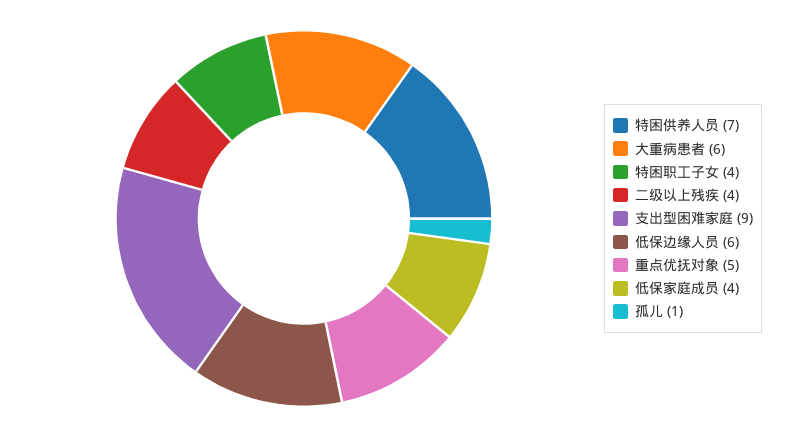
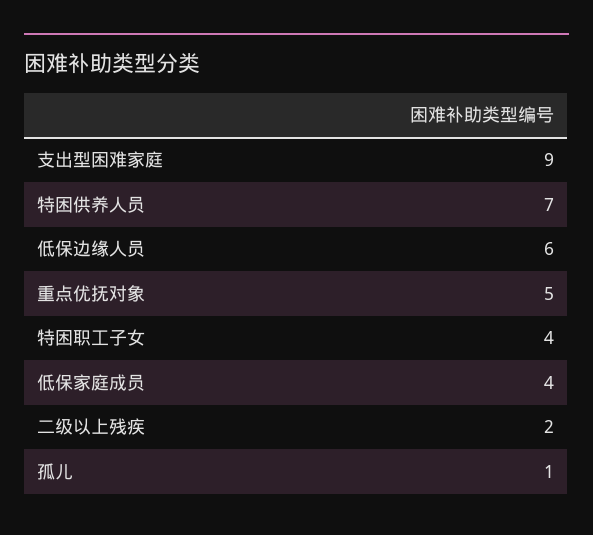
  {
    "特困供养人员": 7,
-   "大重病患者": 6,
    "特困职工子女": 4,
-   "二级以上残疾": 4,
+   "二级以上残疾": 2,
    "支出型困难家庭": 9,
    "低保边缘人员": 6,
    "重点优抚对象": 5,
    "低保家庭成员": 4,
    "孤儿": 1
  }

